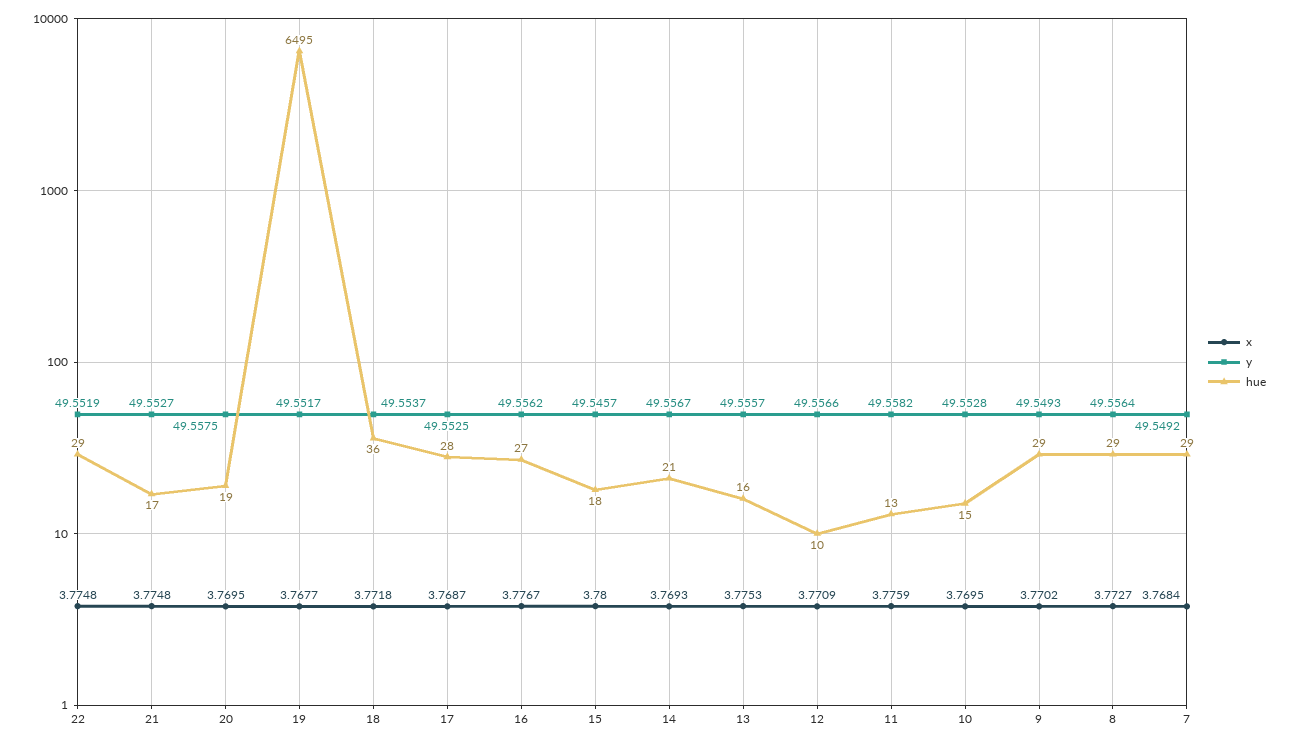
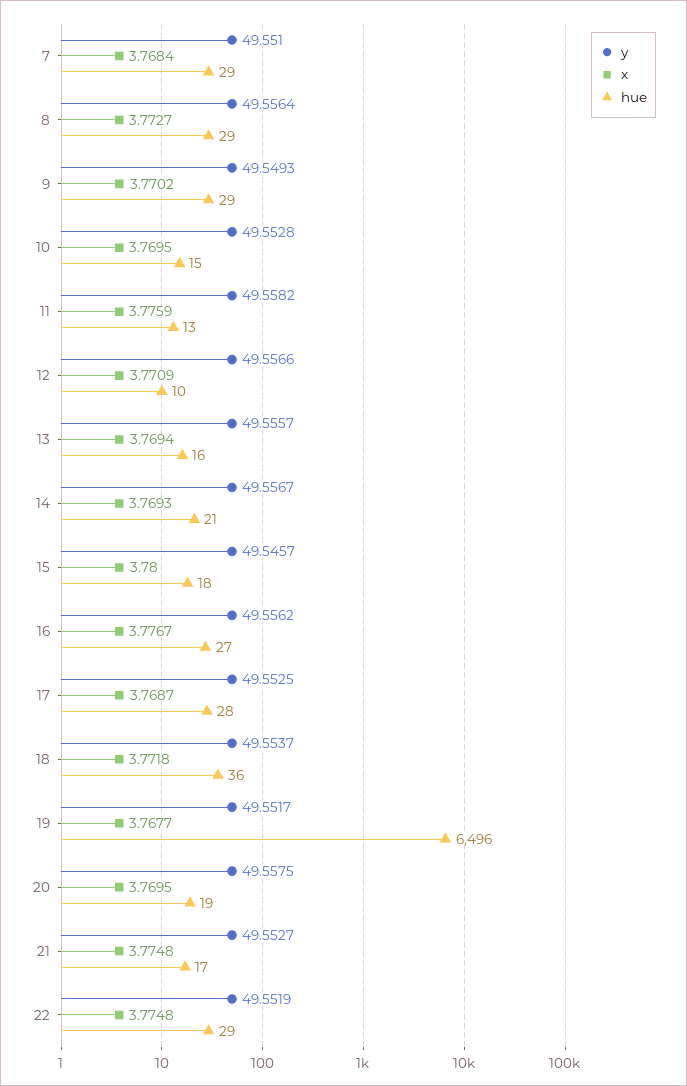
  {
    "x": {
      "22": 3.7748,
      "21": 3.7748,
      "20": 3.7695,
      "19": 3.7677,
      "18": 3.7718,
      "17": 3.7687,
      "16": 3.7767,
      "15": 3.78,
      "14": 3.7693,
-     "13": 3.7753,
+     "13": 3.7694,
      "12": 3.7709,
      "11": 3.7759,
      "10": 3.7695,
      "9": 3.7702,
      "8": 3.7727,
      "7": 3.7684
    },
    "y": {
      "22": 49.5519,
      "21": 49.5527,
      "20": 49.5575,
      "19": 49.5517,
      "18": 49.5537,
      "17": 49.5525,
      "16": 49.5562,
      "15": 49.5457,
      "14": 49.5567,
      "13": 49.5557,
      "12": 49.5566,
      "11": 49.5582,
      "10": 49.5528,
      "9": 49.5493,
      "8": 49.5564,
-     "7": 49.5492
+     "7": 49.551
    },
    "hue": {
      "22": 29,
      "21": 17,
      "20": 19,
-     "19": 6495,
+     "19": 6496,
      "18": 36,
      "17": 28,
      "16": 27,
      "15": 18,
      "14": 21,
      "13": 16,
      "12": 10,
      "11": 13,
      "10": 15,
      "9": 29,
      "8": 29,
      "7": 29
    }
  }

